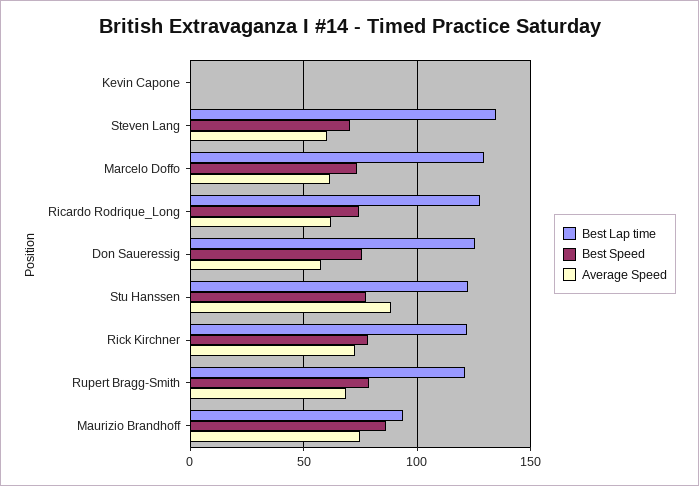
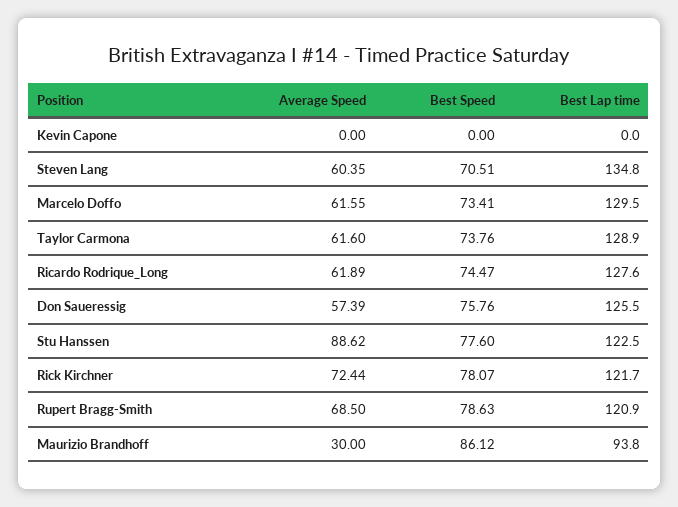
  {
    "Best Lap time": {
      "Kevin Capone": 0,
      "Steven Lang": 134.8,
      "Marcelo Doffo": 129.5,
      "Ricardo Rodrique_Long": 127.6,
      "Don Saueressig": 125.5,
      "Stu Hanssen": 122.5,
      "Rick Kirchner": 121.7,
      "Rupert Bragg-Smith": 120.9,
-     "Maurizio Brandhoff": 93.8
+     "Maurizio Brandhoff": 93.8,
+     "Taylor Carmona": 128.9
    },
    "Best Speed": {
      "Kevin Capone": 0,
      "Steven Lang": 70.51,
      "Marcelo Doffo": 73.41,
      "Ricardo Rodrique_Long": 74.47,
      "Don Saueressig": 75.76,
      "Stu Hanssen": 77.6,
      "Rick Kirchner": 78.07,
      "Rupert Bragg-Smith": 78.63,
-     "Maurizio Brandhoff": 86.12
+     "Maurizio Brandhoff": 86.12,
+     "Taylor Carmona": 73.76
    },
    "Average Speed": {
      "Kevin Capone": 0,
      "Steven Lang": 60.35,
      "Marcelo Doffo": 61.55,
      "Ricardo Rodrique_Long": 61.89,
      "Don Saueressig": 57.39,
      "Stu Hanssen": 88.62,
      "Rick Kirchner": 72.44,
      "Rupert Bragg-Smith": 68.5,
-     "Maurizio Brandhoff": 75
+     "Maurizio Brandhoff": 30,
+     "Taylor Carmona": 61.6
    }
  }

